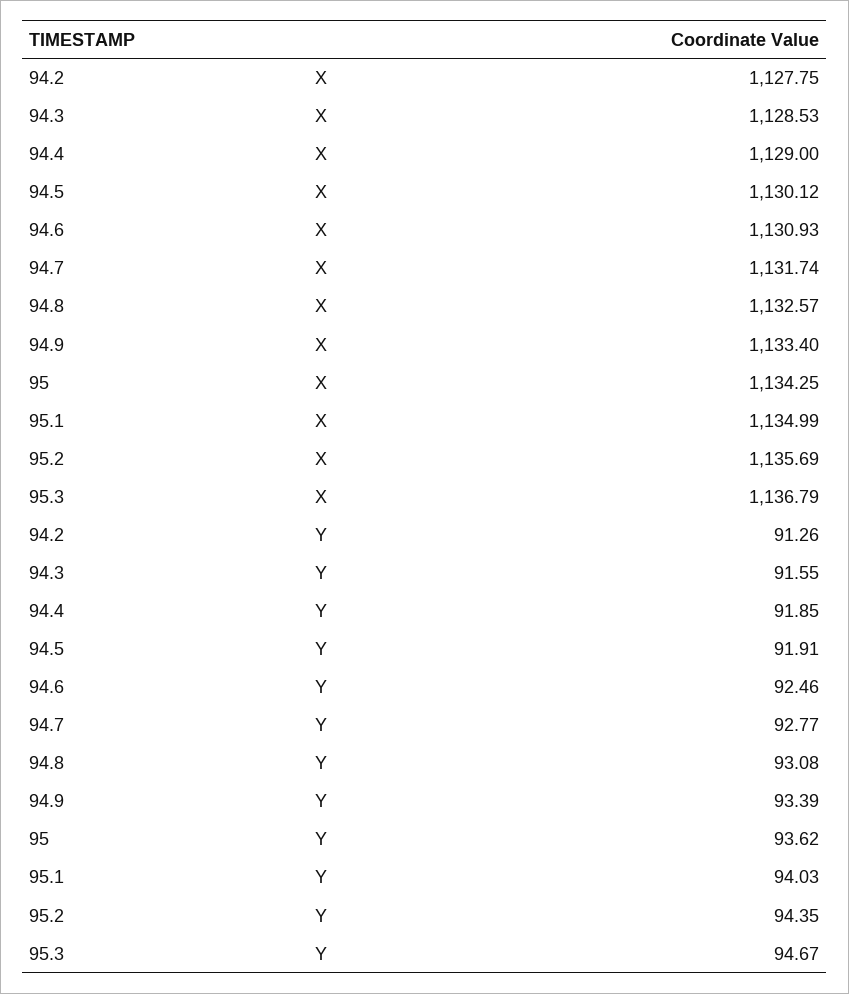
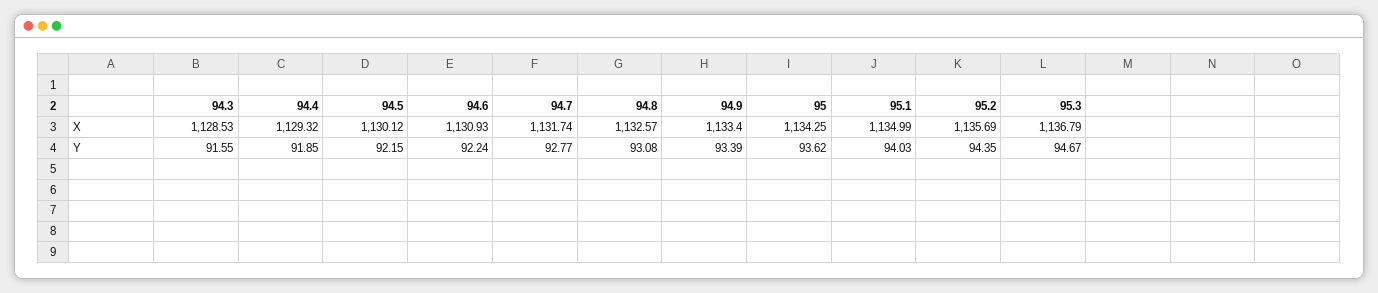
  {
-   "94.2": {
-     "X": 1127.75,
-     "Y": 91.26
-   },
    "94.3": {
      "X": 1128.53,
      "Y": 91.55
    },
    "94.4": {
-     "X": 1129,
+     "X": 1129.32,
      "Y": 91.85
    },
    "94.5": {
      "X": 1130.12,
-     "Y": 91.91
+     "Y": 92.15
    },
    "94.6": {
      "X": 1130.93,
-     "Y": 92.46
+     "Y": 92.24
    },
    "94.7": {
      "X": 1131.74,
      "Y": 92.77
    },
    "94.8": {
      "X": 1132.57,
      "Y": 93.08
    },
    "94.9": {
      "X": 1133.4,
      "Y": 93.39
    },
    "95": {
      "X": 1134.25,
      "Y": 93.62
    },
    "95.1": {
      "X": 1134.99,
      "Y": 94.03
    },
    "95.2": {
      "X": 1135.69,
      "Y": 94.35
    },
    "95.3": {
      "X": 1136.79,
      "Y": 94.67
    }
  }

